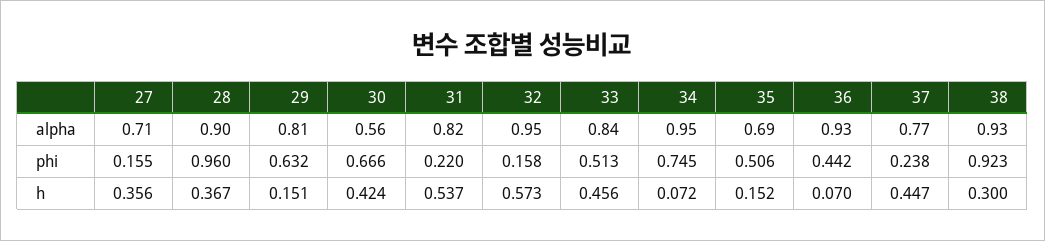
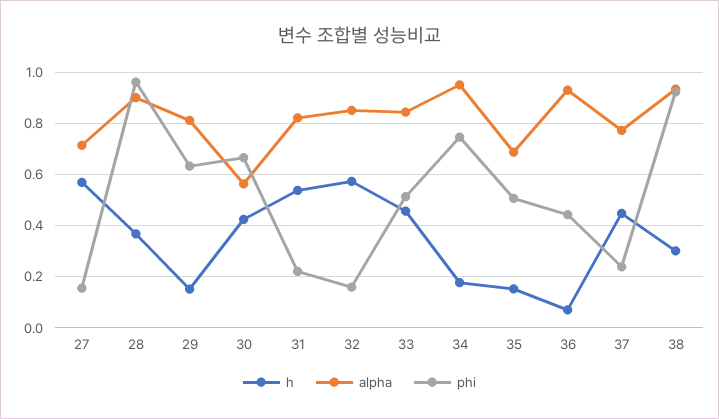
  {
    "alpha": {
      "27": 0.71,
      "28": 0.9,
      "29": 0.81,
      "30": 0.56,
      "31": 0.82,
-     "32": 0.95,
+     "32": 0.85,
      "33": 0.84,
      "34": 0.95,
      "35": 0.69,
      "36": 0.93,
      "37": 0.77,
      "38": 0.93
    },
    "phi": {
      "27": 0.155,
      "28": 0.96,
      "29": 0.632,
      "30": 0.666,
      "31": 0.22,
      "32": 0.158,
      "33": 0.513,
      "34": 0.745,
      "35": 0.506,
      "36": 0.442,
      "37": 0.238,
      "38": 0.923
    },
    "h": {
-     "27": 0.356,
+     "27": 0.575,
      "28": 0.367,
      "29": 0.151,
      "30": 0.424,
      "31": 0.537,
      "32": 0.573,
      "33": 0.456,
-     "34": 0.072,
+     "34": 0.175,
      "35": 0.152,
      "36": 0.07,
      "37": 0.447,
      "38": 0.3
    }
  }

